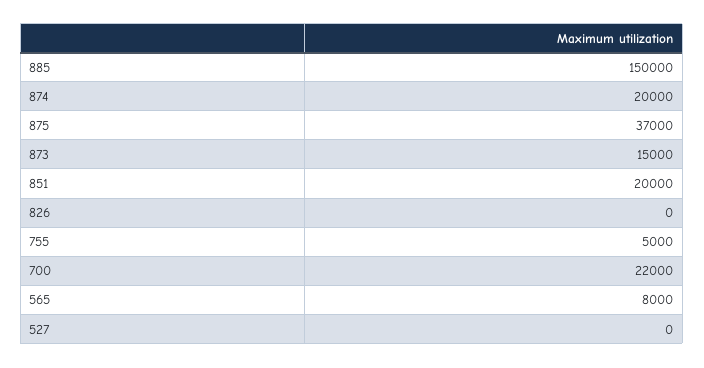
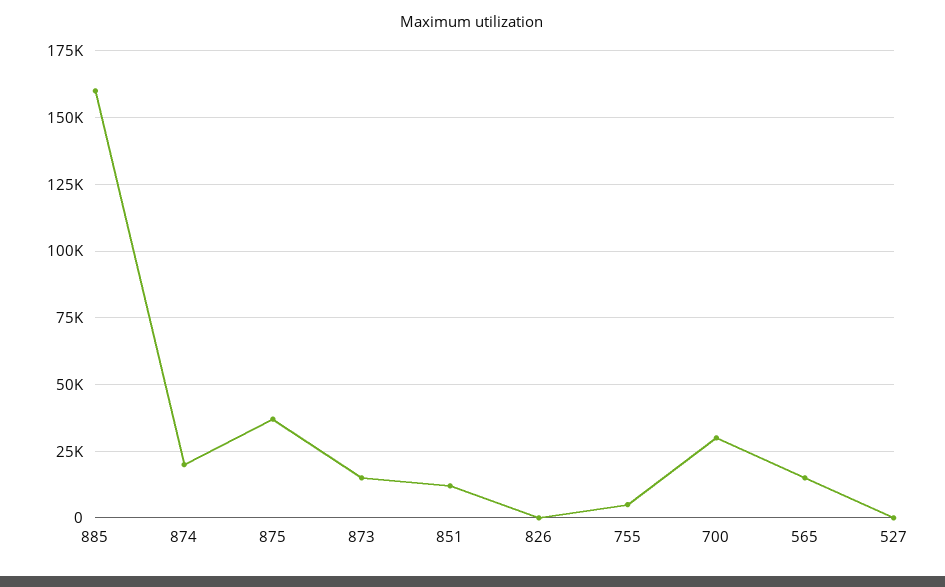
  {
-   "885": 150000,
+   "885": 160000,
    "874": 20000,
    "875": 37000,
    "873": 15000,
-   "851": 20000,
+   "851": 12500,
    "826": 0,
    "755": 5000,
-   "700": 22000,
+   "700": 30000,
-   "565": 8000,
+   "565": 15000,
    "527": 0
  }

